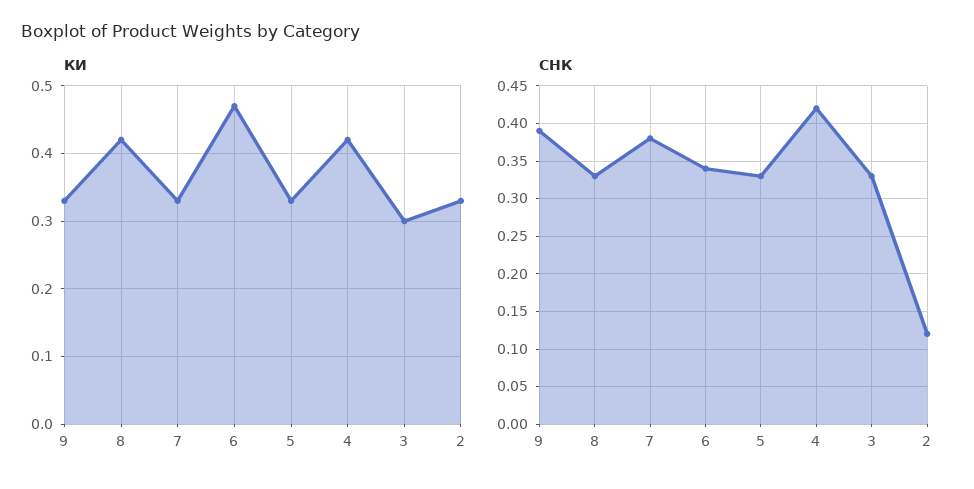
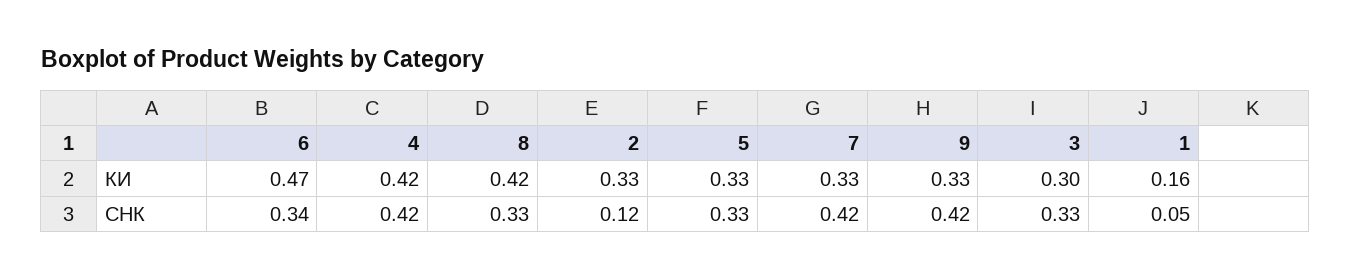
  {
    "КИ": {
      "9": 0.33,
      "8": 0.42,
      "7": 0.33,
      "6": 0.47,
      "5": 0.33,
      "4": 0.42,
      "3": 0.3,
-     "2": 0.33
+     "2": 0.33,
+     "1": 0.16
    },
    "СНК": {
-     "9": 0.39,
+     "9": 0.42,
      "8": 0.33,
-     "7": 0.38,
+     "7": 0.42,
      "6": 0.34,
      "5": 0.33,
      "4": 0.42,
      "3": 0.33,
-     "2": 0.12
+     "2": 0.12,
+     "1": 0.05
    }
  }

